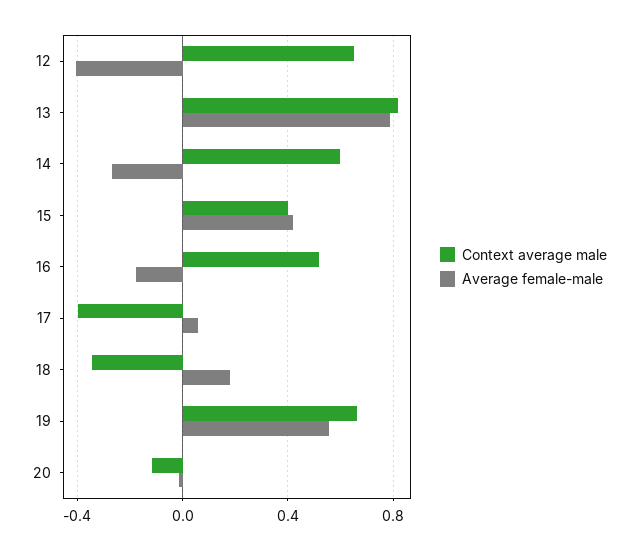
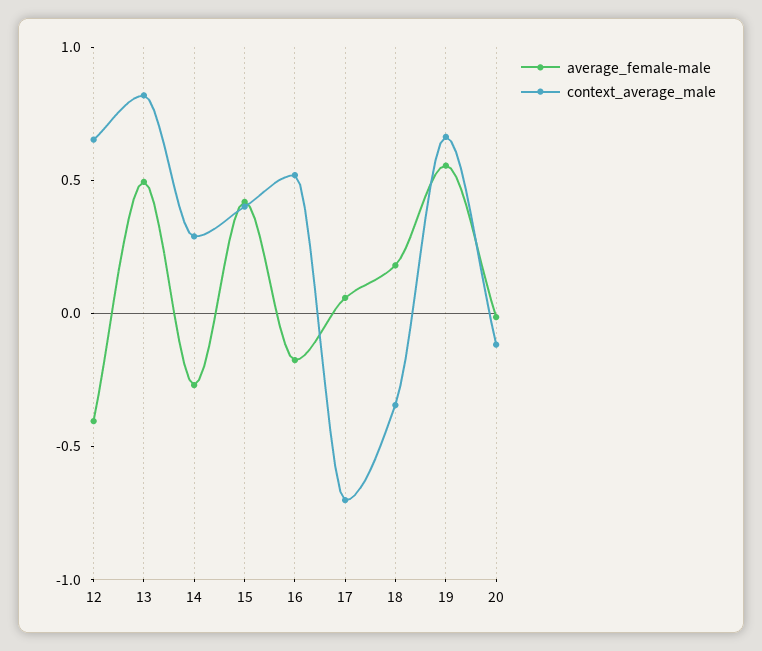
  {
    "Context average male": {
      "12": 0.65,
      "13": 0.8,
-     "14": 0.6,
+     "14": 0.3,
      "15": 0.4,
      "16": 0.5,
-     "17": -0.4,
+     "17": -0.7,
      "18": -0.35,
      "19": 0.65,
      "20": -0.1
    },
    "Average female-male": {
      "12": -0.4,
-     "13": 0.8,
+     "13": 0.5,
      "14": -0.25,
      "15": 0.4,
      "16": -0.2,
      "17": 0.05,
      "18": 0.2,
      "19": 0.55,
      "20": 0
    }
  }

